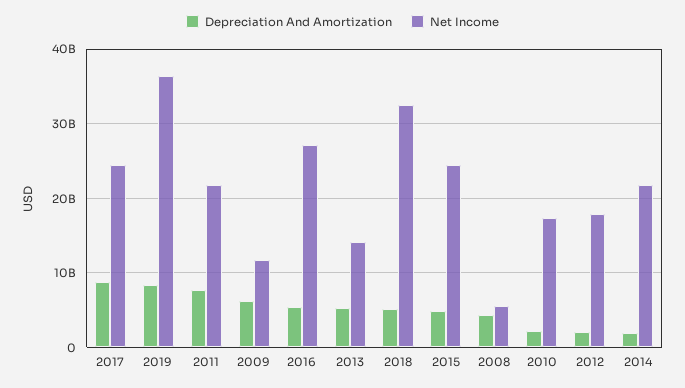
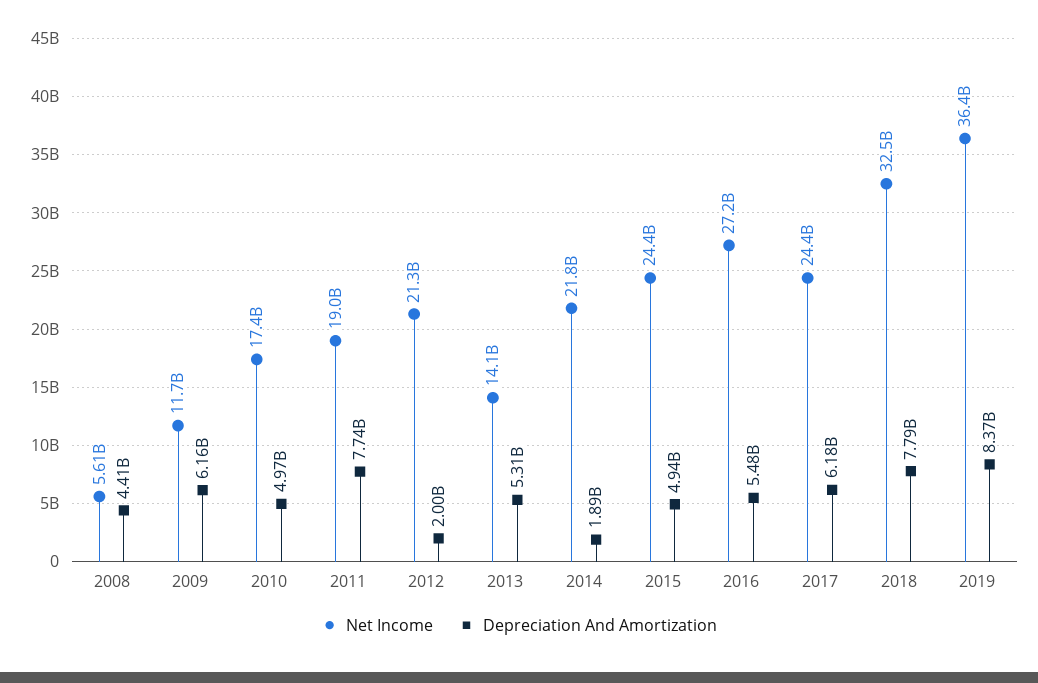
  {
    "Depreciation And Amortization": {
-     "2017": 9000000000,
+     "2017": 6180000000,
      "2019": 8370000000,
      "2011": 7740000000,
      "2009": 6160000000,
      "2016": 5480000000,
      "2013": 5310000000,
-     "2018": 5000000000,
+     "2018": 7790000000,
      "2015": 4940000000,
      "2008": 4410000000,
-     "2010": 2000000000,
+     "2010": 4970000000,
      "2012": 2000000000,
      "2014": 1890000000
    },
    "Net Income": {
      "2017": 24400000000,
      "2019": 36400000000,
-     "2011": 22000000000,
+     "2011": 19000000000,
      "2009": 11700000000,
      "2016": 27200000000,
      "2013": 14100000000,
      "2018": 32500000000,
      "2015": 24400000000,
      "2008": 5610000000,
      "2010": 17400000000,
-     "2012": 18000000000,
+     "2012": 21300000000,
      "2014": 21800000000
    }
  }

